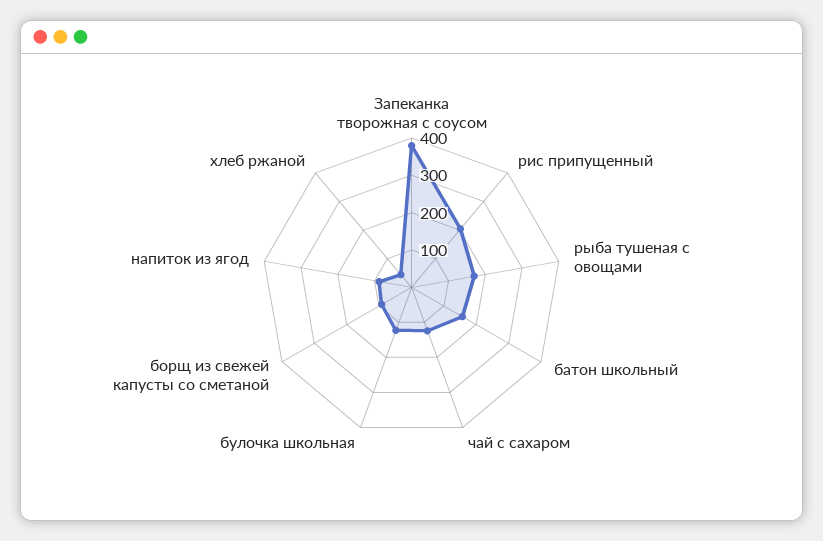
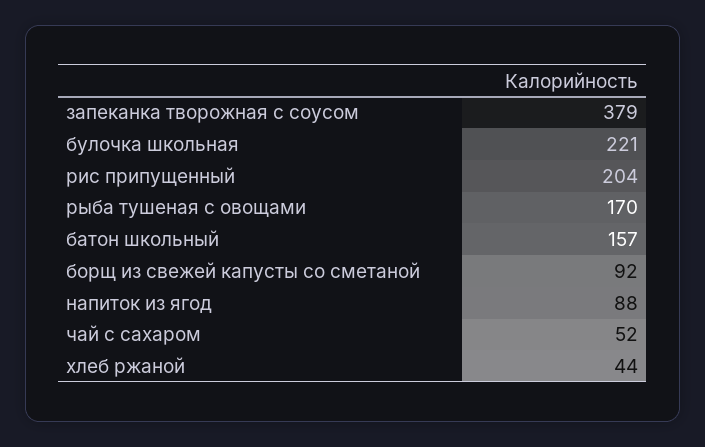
  {
    "Запеканка творожная с соусом": 379,
    "рис припущенный": 204,
    "рыба тушеная с овощами": 170,
    "батон школьный": 157,
-   "чай с сахаром": 125,
+   "чай с сахаром": 52,
-   "булочка школьная": 125,
+   "булочка школьная": 221,
    "борщ из свежей капусты со сметаной": 92,
    "напиток из ягод": 88,
    "хлеб ржаной": 44
  }

